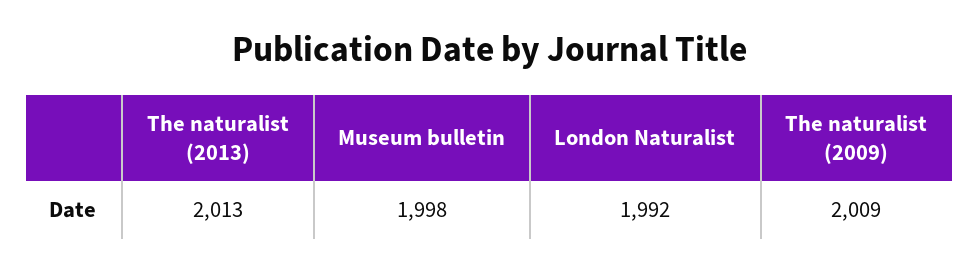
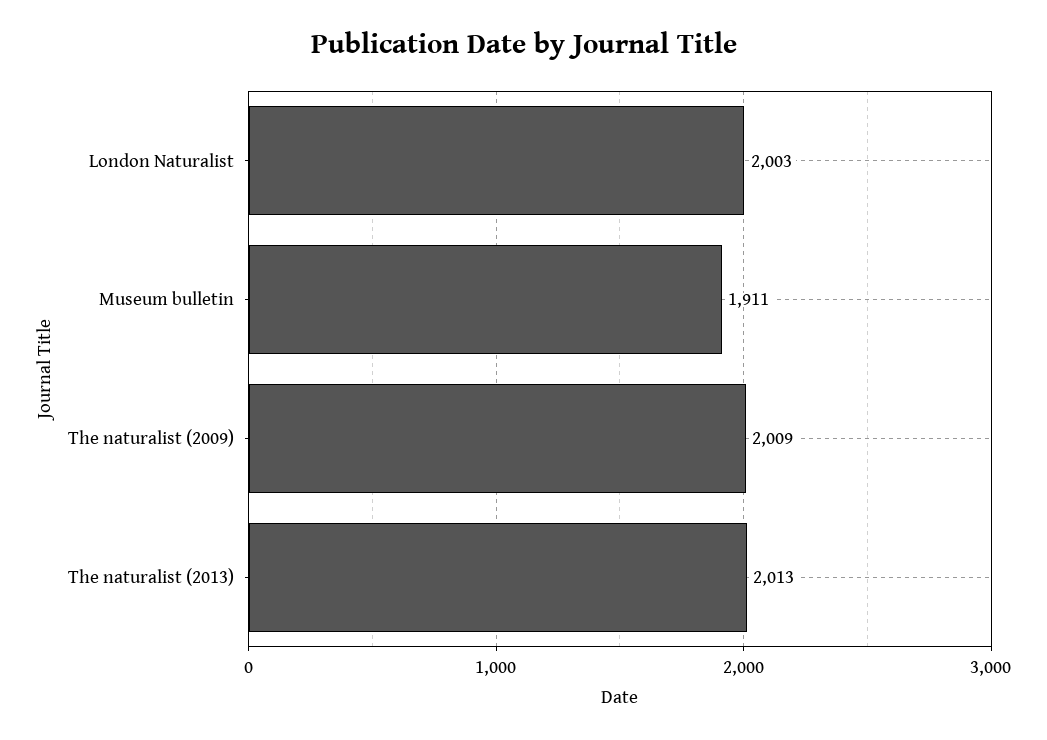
  {
    "The naturalist (2013)": 2013,
-   "Museum bulletin": 1998,
+   "Museum bulletin": 1911,
-   "London Naturalist": 1992,
+   "London Naturalist": 2003,
    "The naturalist (2009)": 2009
  }

